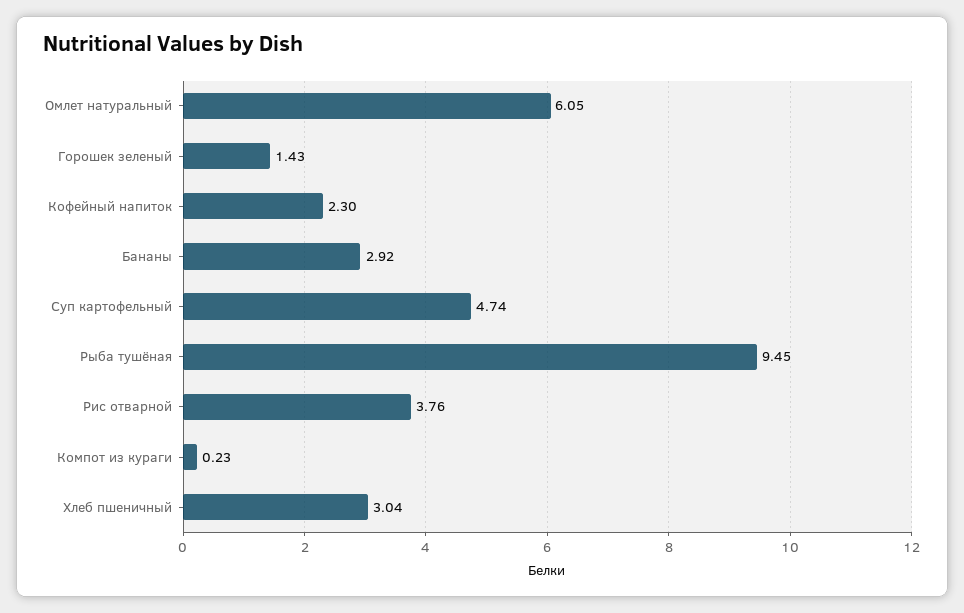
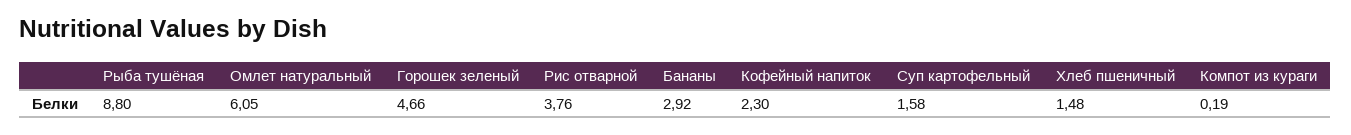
  {
    "Омлет натуральный": 6.05,
-   "Горошек зеленый": 1.43,
+   "Горошек зеленый": 4.66,
    "Кофейный напиток": 2.3,
    "Бананы": 2.92,
-   "Суп картофельный": 4.74,
+   "Суп картофельный": 1.58,
-   "Рыба тушёная": 9.45,
+   "Рыба тушёная": 8.8,
    "Рис отварной": 3.76,
-   "Компот из кураги": 0.23,
+   "Компот из кураги": 0.19,
-   "Хлеб пшеничный": 3.04
+   "Хлеб пшеничный": 1.48
  }

